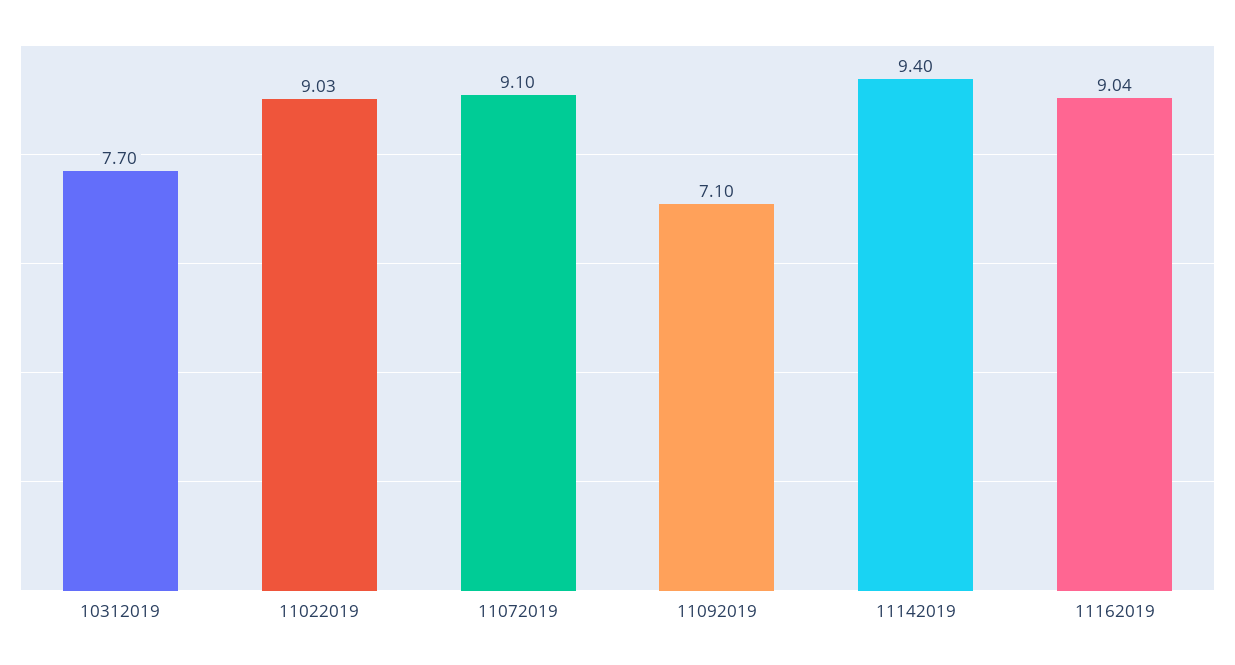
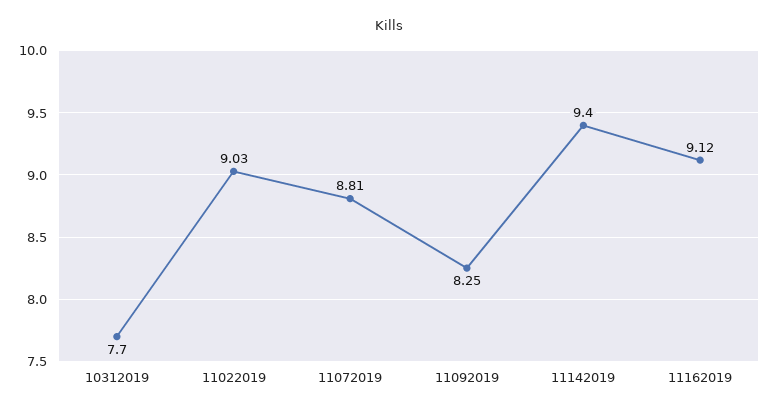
  {
    "10312019": 7.7,
    "11022019": 9.03,
-   "11072019": 9.1,
+   "11072019": 8.81,
-   "11092019": 7.1,
+   "11092019": 8.25,
    "11142019": 9.4,
-   "11162019": 9.04
+   "11162019": 9.12
  }

